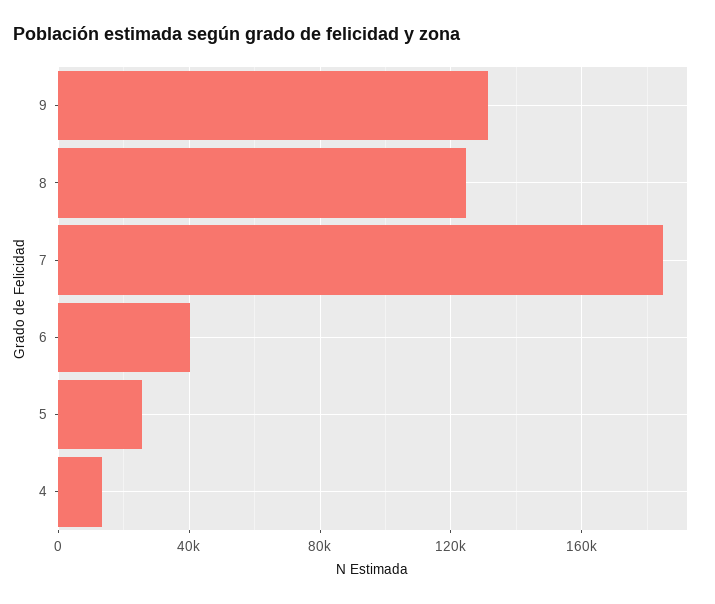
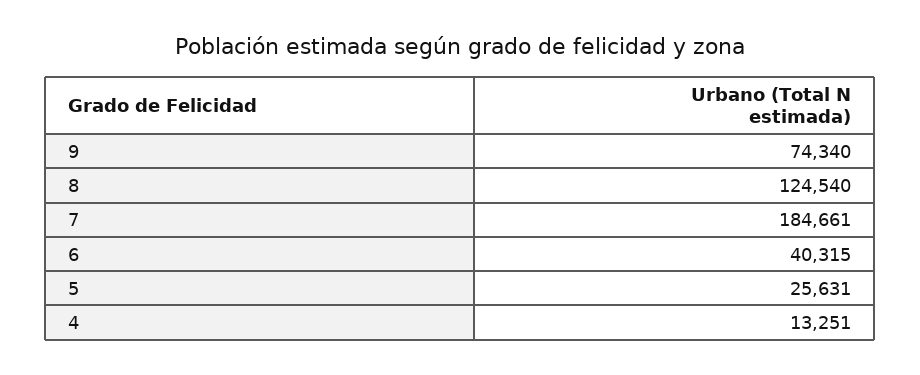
  {
-   "9": 130000,
+   "9": 74340,
    "8": 124540,
    "7": 184661,
    "6": 40315,
    "5": 25631,
    "4": 13251
  }

